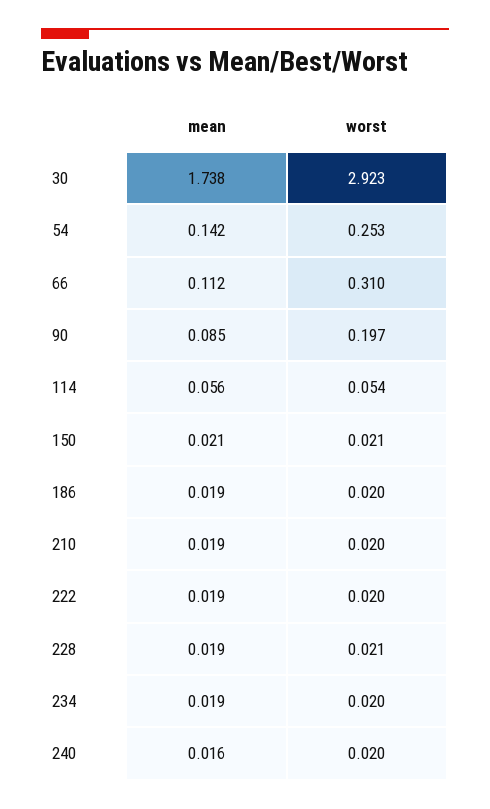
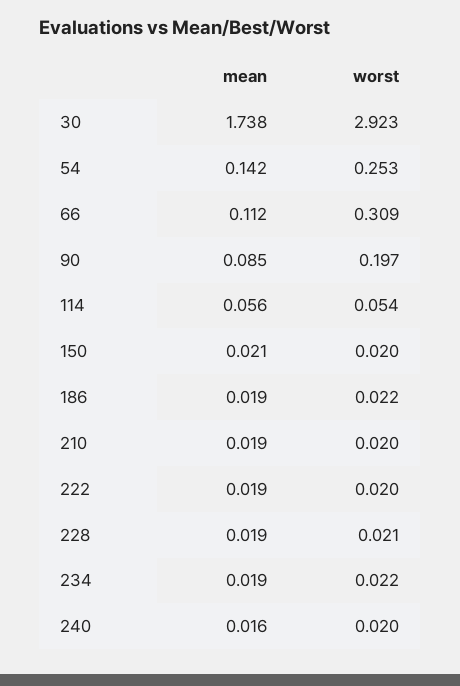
  {
    "mean": {
      "30": 1.738,
      "54": 0.142,
      "66": 0.112,
      "90": 0.085,
      "114": 0.056,
      "150": 0.021,
      "186": 0.019,
      "210": 0.019,
      "222": 0.019,
      "228": 0.019,
      "234": 0.019,
      "240": 0.016
    },
    "worst": {
      "30": 2.923,
      "54": 0.253,
-     "66": 0.31,
+     "66": 0.309,
      "90": 0.197,
      "114": 0.054,
-     "150": 0.021,
+     "150": 0.02,
-     "186": 0.02,
+     "186": 0.022,
      "210": 0.02,
      "222": 0.02,
      "228": 0.021,
-     "234": 0.02,
+     "234": 0.022,
      "240": 0.02
    }
  }

